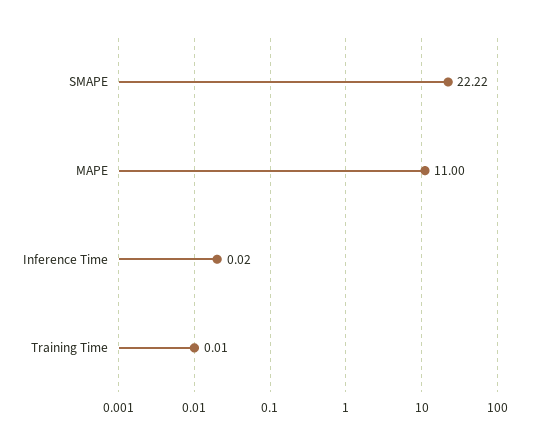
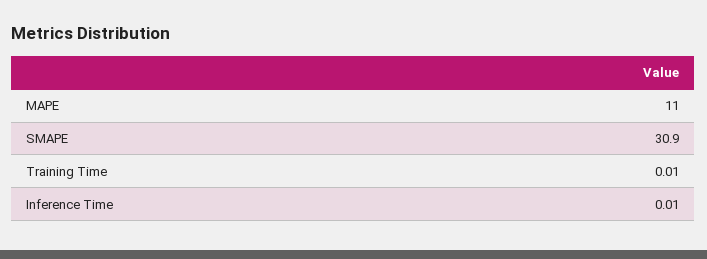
  {
-   "SMAPE": 22.22,
+   "SMAPE": 30.9,
    "MAPE": 11,
-   "Inference Time": 0.02,
+   "Inference Time": 0.01,
    "Training Time": 0.01
  }

